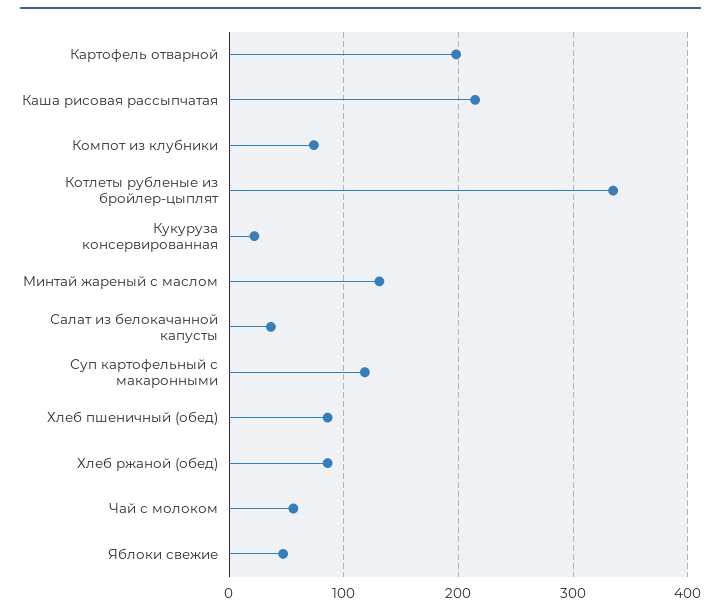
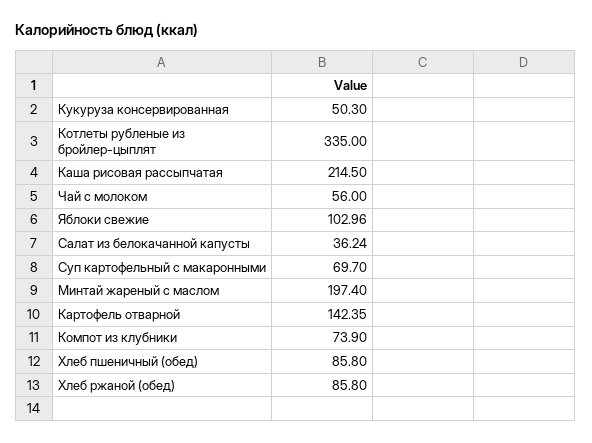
  {
-   "Картофель отварной": 200,
+   "Картофель отварной": 142.35,
    "Каша рисовая рассыпчатая": 214.5,
    "Компот из клубники": 73.9,
    "Котлеты рубленые из бройлер-цыплят": 335,
-   "Кукуруза консервированная": 20,
+   "Кукуруза консервированная": 50.3,
-   "Минтай жареный с маслом": 130,
+   "Минтай жареный с маслом": 197.4,
    "Салат из белокачанной капусты": 36.24,
-   "Суп картофельный с макаронными": 120,
+   "Суп картофельный с макаронными": 69.7,
    "Хлеб пшеничный (обед)": 85.8,
    "Хлеб ржаной (обед)": 85.8,
    "Чай с молоком": 56,
-   "Яблоки свежие": 50
+   "Яблоки свежие": 102.96
  }

